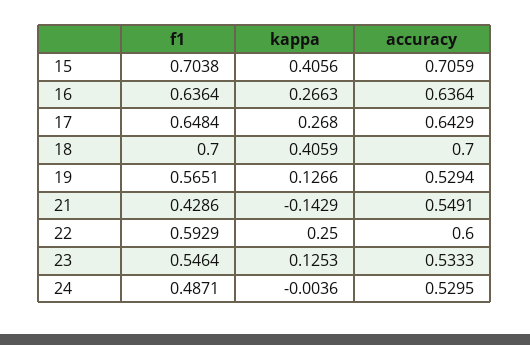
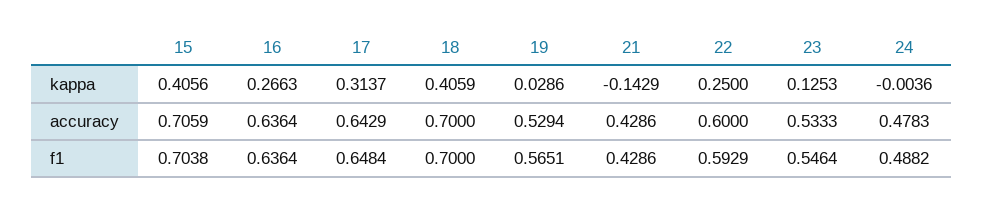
  {
    "f1": {
      "15": 0.7038,
      "16": 0.6364,
      "17": 0.6484,
      "18": 0.7,
      "19": 0.5651,
      "21": 0.4286,
      "22": 0.5929,
      "23": 0.5464,
-     "24": 0.4871
+     "24": 0.4882
    },
    "kappa": {
      "15": 0.4056,
      "16": 0.2663,
-     "17": 0.268,
+     "17": 0.3137,
      "18": 0.4059,
-     "19": 0.1266,
+     "19": 0.0286,
      "21": -0.1429,
      "22": 0.25,
      "23": 0.1253,
      "24": -0.0036
    },
    "accuracy": {
      "15": 0.7059,
      "16": 0.6364,
      "17": 0.6429,
      "18": 0.7,
      "19": 0.5294,
-     "21": 0.5491,
+     "21": 0.4286,
      "22": 0.6,
      "23": 0.5333,
-     "24": 0.5295
+     "24": 0.4783
    }
  }

